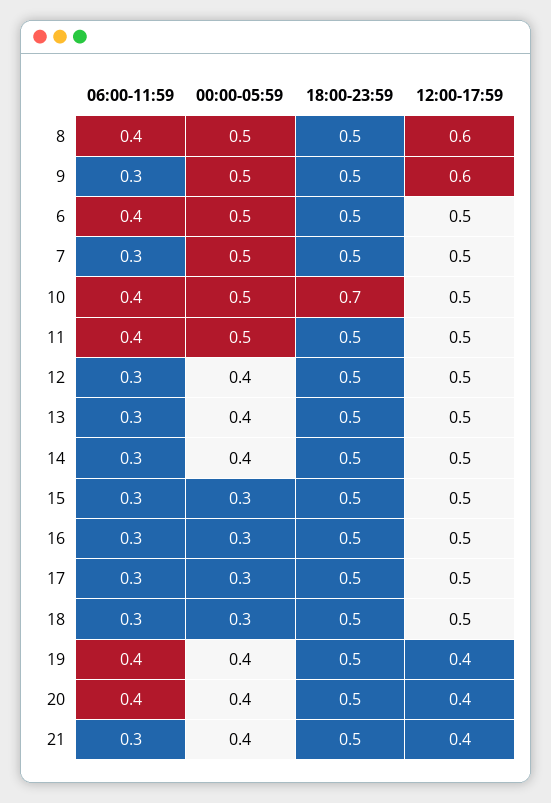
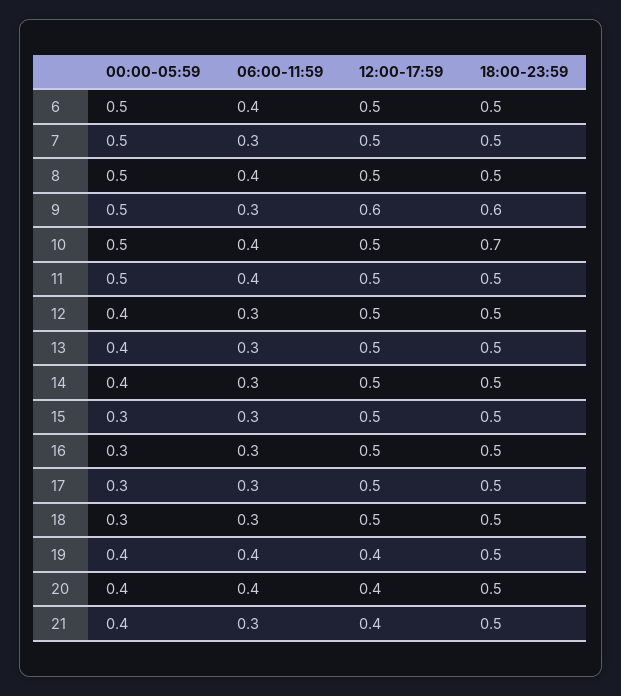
  {
    "06:00-11:59": {
      "8": 0.4,
      "9": 0.3,
      "6": 0.4,
      "7": 0.3,
      "10": 0.4,
      "11": 0.4,
      "12": 0.3,
      "13": 0.3,
      "14": 0.3,
      "15": 0.3,
      "16": 0.3,
      "17": 0.3,
      "18": 0.3,
      "19": 0.4,
      "20": 0.4,
      "21": 0.3
    },
    "00:00-05:59": {
      "8": 0.5,
      "9": 0.5,
      "6": 0.5,
      "7": 0.5,
      "10": 0.5,
      "11": 0.5,
      "12": 0.4,
      "13": 0.4,
      "14": 0.4,
      "15": 0.3,
      "16": 0.3,
      "17": 0.3,
      "18": 0.3,
      "19": 0.4,
      "20": 0.4,
      "21": 0.4
    },
    "18:00-23:59": {
      "8": 0.5,
-     "9": 0.5,
+     "9": 0.6,
      "6": 0.5,
      "7": 0.5,
      "10": 0.7,
      "11": 0.5,
      "12": 0.5,
      "13": 0.5,
      "14": 0.5,
      "15": 0.5,
      "16": 0.5,
      "17": 0.5,
      "18": 0.5,
      "19": 0.5,
      "20": 0.5,
      "21": 0.5
    },
    "12:00-17:59": {
-     "8": 0.6,
+     "8": 0.5,
      "9": 0.6,
      "6": 0.5,
      "7": 0.5,
      "10": 0.5,
      "11": 0.5,
      "12": 0.5,
      "13": 0.5,
      "14": 0.5,
      "15": 0.5,
      "16": 0.5,
      "17": 0.5,
      "18": 0.5,
      "19": 0.4,
      "20": 0.4,
      "21": 0.4
    }
  }

